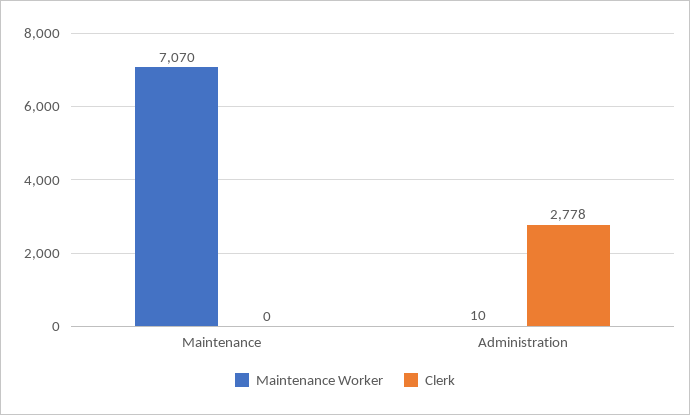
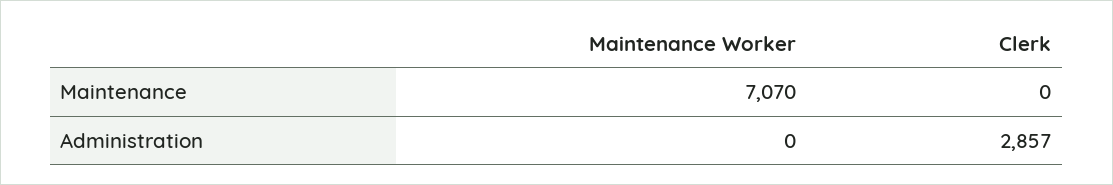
  {
    "Maintenance Worker": {
      "Maintenance": 7070,
-     "Administration": 10
+     "Administration": 0
    },
    "Clerk": {
      "Maintenance": 0,
-     "Administration": 2778
+     "Administration": 2857
    }
  }

